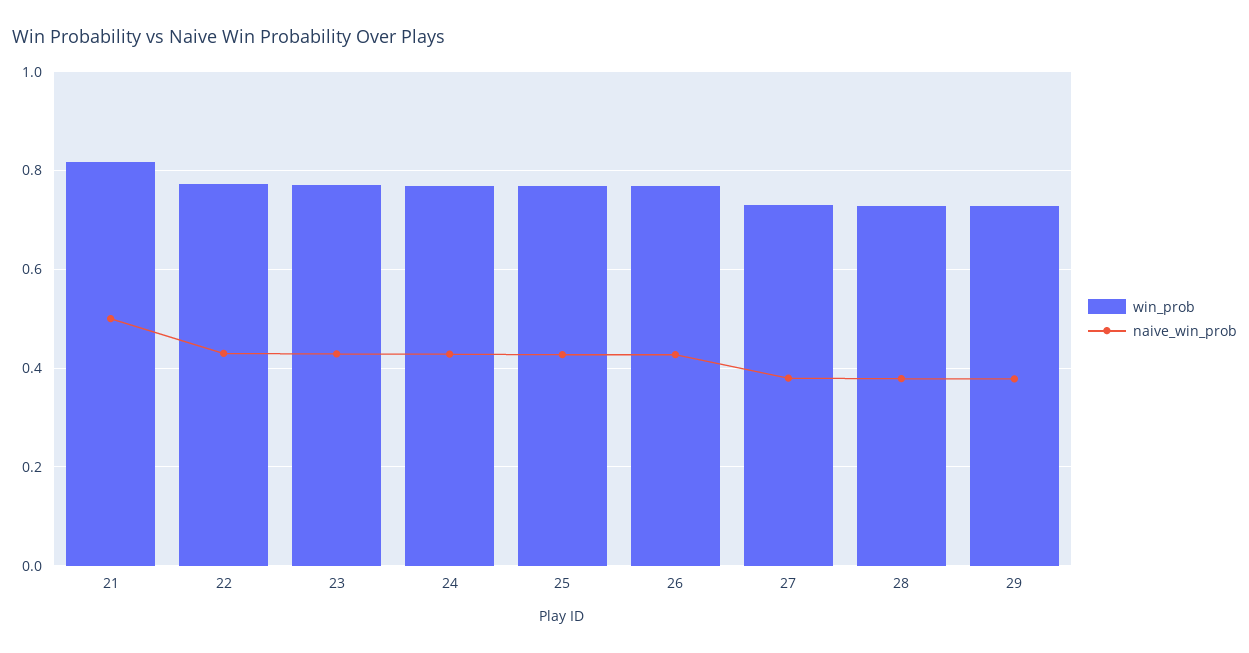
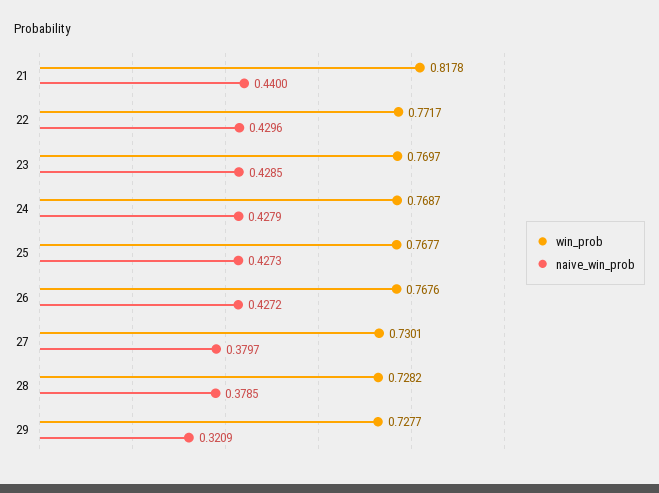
  {
    "win_prob": {
      "21": 0.8178,
      "22": 0.7717,
      "23": 0.7697,
      "24": 0.7687,
      "25": 0.7677,
      "26": 0.7676,
      "27": 0.7301,
      "28": 0.7282,
      "29": 0.7277
    },
    "naive_win_prob": {
-     "21": 0.5,
+     "21": 0.44,
      "22": 0.4296,
      "23": 0.4285,
      "24": 0.4279,
      "25": 0.4273,
      "26": 0.4272,
      "27": 0.3797,
      "28": 0.3785,
-     "29": 0.38
+     "29": 0.3209
    }
  }

